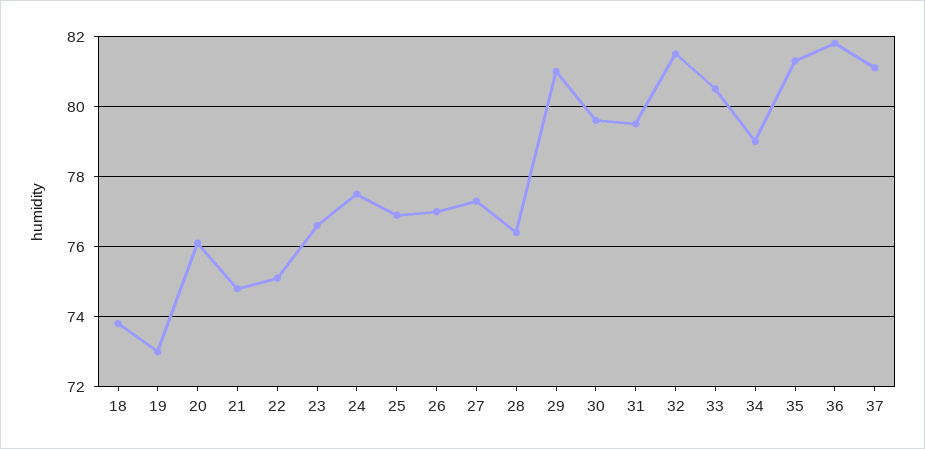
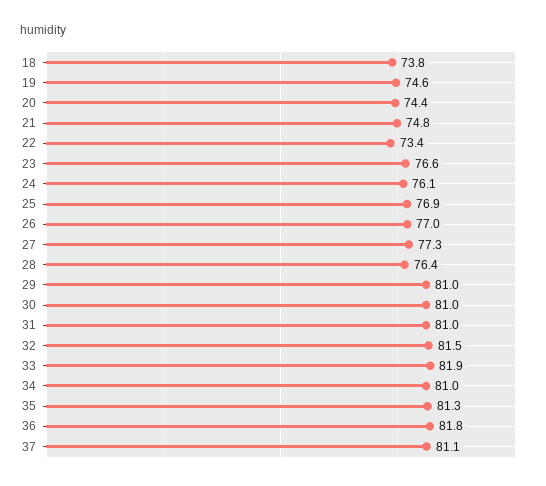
  {
    "18": 73.8,
-   "19": 73,
+   "19": 74.6,
-   "20": 76,
+   "20": 74.4,
    "21": 74.8,
-   "22": 75,
+   "22": 73.4,
    "23": 76.6,
-   "24": 77.5,
+   "24": 76.1,
    "25": 76.9,
    "26": 77,
    "27": 77.3,
    "28": 76.4,
    "29": 81,
-   "30": 79.5,
+   "30": 81,
-   "31": 79.5,
+   "31": 81,
    "32": 81.5,
-   "33": 80.5,
+   "33": 81.9,
-   "34": 79,
+   "34": 81,
    "35": 81.3,
    "36": 81.8,
    "37": 81.1
  }

